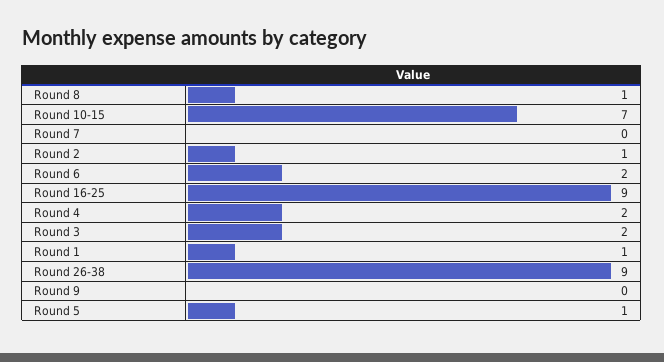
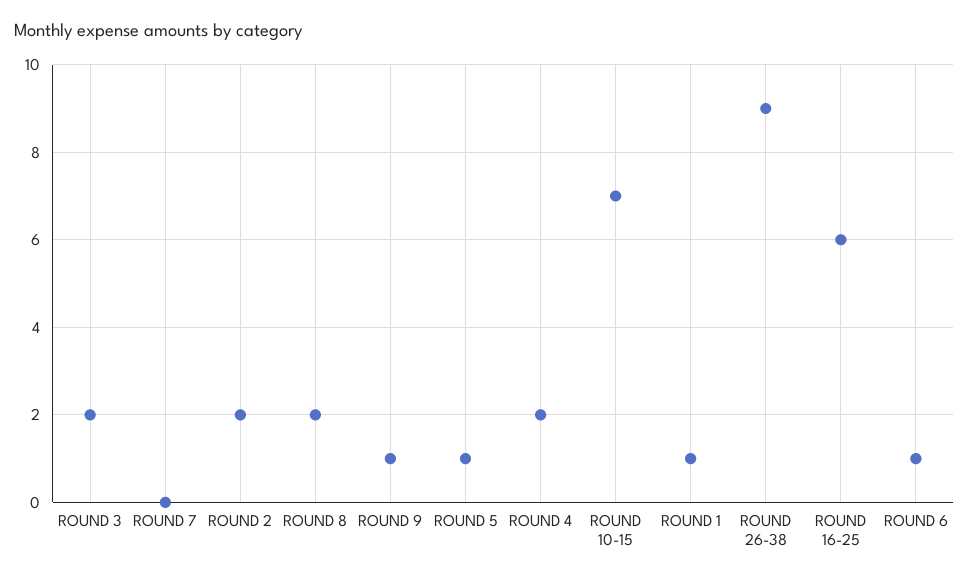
  {
-   "Round 8": 1,
+   "Round 8": 2,
    "Round 10-15": 7,
    "Round 7": 0,
-   "Round 2": 1,
+   "Round 2": 2,
-   "Round 6": 2,
+   "Round 6": 1,
-   "Round 16-25": 9,
+   "Round 16-25": 6,
    "Round 4": 2,
    "Round 3": 2,
    "Round 1": 1,
    "Round 26-38": 9,
-   "Round 9": 0,
+   "Round 9": 1,
    "Round 5": 1
  }

